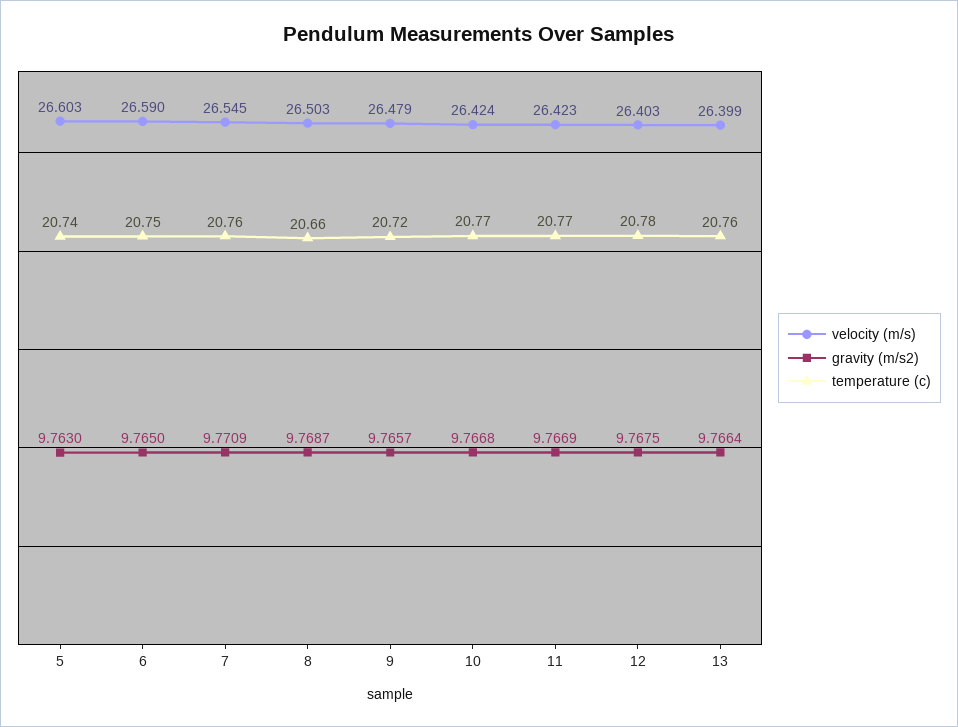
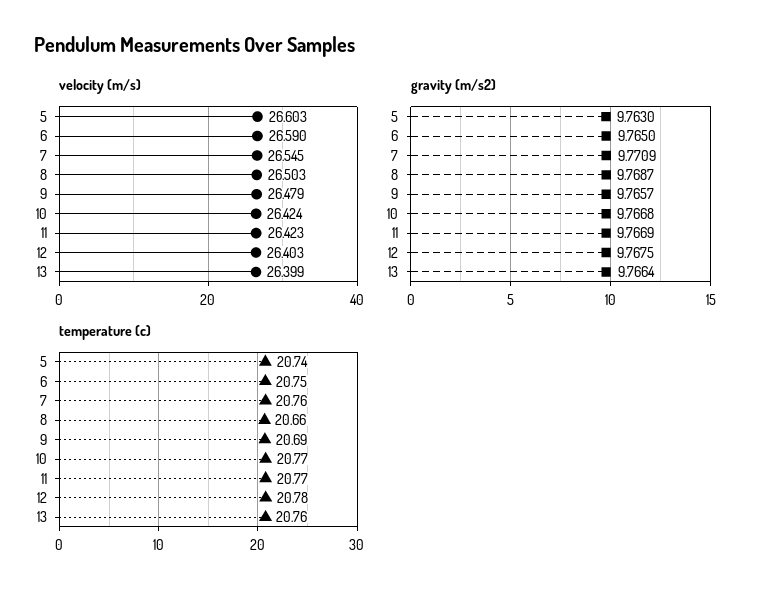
  {
    "velocity (m/s)": {
      "5": 26.603,
      "6": 26.59,
      "7": 26.545,
      "8": 26.503,
      "9": 26.479,
      "10": 26.424,
      "11": 26.423,
      "12": 26.403,
      "13": 26.399
    },
    "gravity (m/s2)": {
      "5": 9.763,
      "6": 9.765,
      "7": 9.7709,
      "8": 9.7687,
      "9": 9.7657,
      "10": 9.7668,
      "11": 9.7669,
      "12": 9.7675,
      "13": 9.7664
    },
    "temperature (c)": {
      "5": 20.74,
      "6": 20.75,
      "7": 20.76,
      "8": 20.66,
-     "9": 20.72,
+     "9": 20.69,
      "10": 20.77,
      "11": 20.77,
      "12": 20.78,
      "13": 20.76
    }
  }

